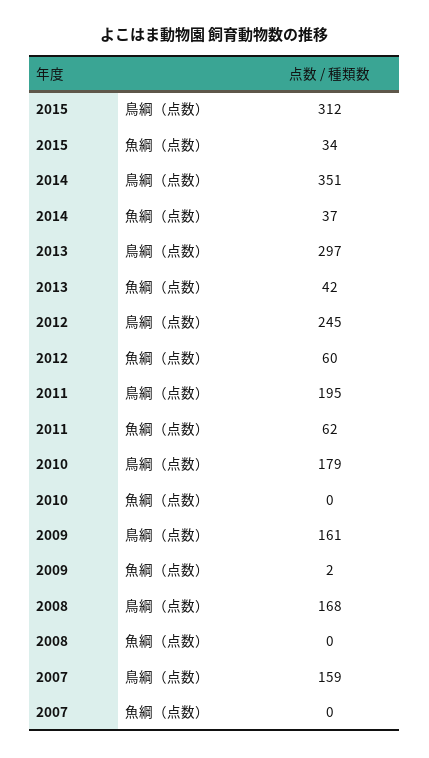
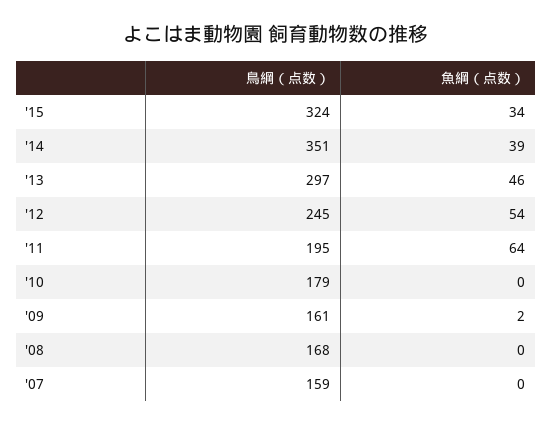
  {
    "2015": {
-     "鳥綱（点数）": 312,
+     "鳥綱（点数）": 324,
      "魚綱（点数）": 34
    },
    "2014": {
      "鳥綱（点数）": 351,
-     "魚綱（点数）": 37
+     "魚綱（点数）": 39
    },
    "2013": {
      "鳥綱（点数）": 297,
-     "魚綱（点数）": 42
+     "魚綱（点数）": 46
    },
    "2012": {
      "鳥綱（点数）": 245,
-     "魚綱（点数）": 60
+     "魚綱（点数）": 54
    },
    "2011": {
      "鳥綱（点数）": 195,
-     "魚綱（点数）": 62
+     "魚綱（点数）": 64
    },
    "2010": {
      "鳥綱（点数）": 179,
      "魚綱（点数）": 0
    },
    "2009": {
      "鳥綱（点数）": 161,
      "魚綱（点数）": 2
    },
    "2008": {
      "鳥綱（点数）": 168,
      "魚綱（点数）": 0
    },
    "2007": {
      "鳥綱（点数）": 159,
      "魚綱（点数）": 0
    }
  }

